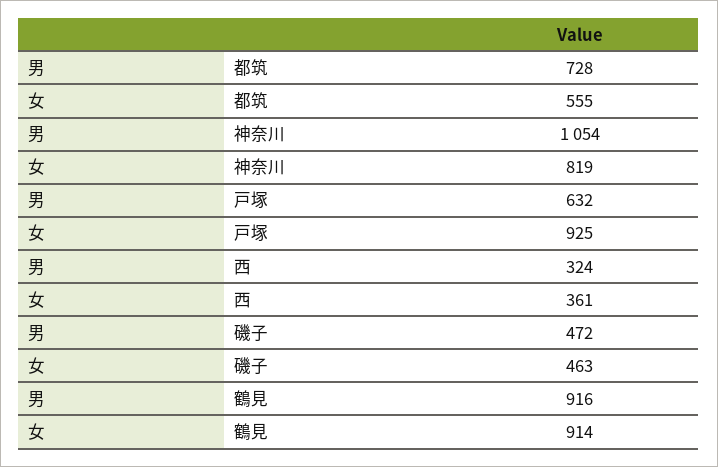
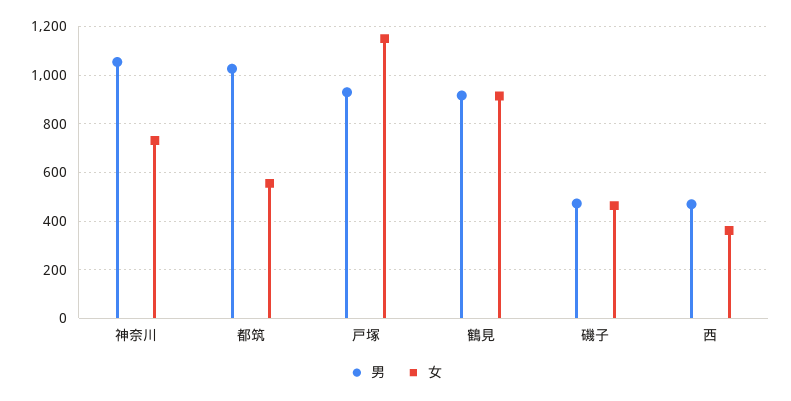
  {
    "男": {
-     "都筑": 728,
+     "都筑": 1025,
      "神奈川": 1054,
-     "戸塚": 632,
+     "戸塚": 925,
-     "西": 324,
+     "西": 475,
      "磯子": 472,
      "鶴見": 916
    },
    "女": {
      "都筑": 555,
-     "神奈川": 819,
+     "神奈川": 725,
-     "戸塚": 925,
+     "戸塚": 1150,
      "西": 361,
      "磯子": 463,
      "鶴見": 914
    }
  }

